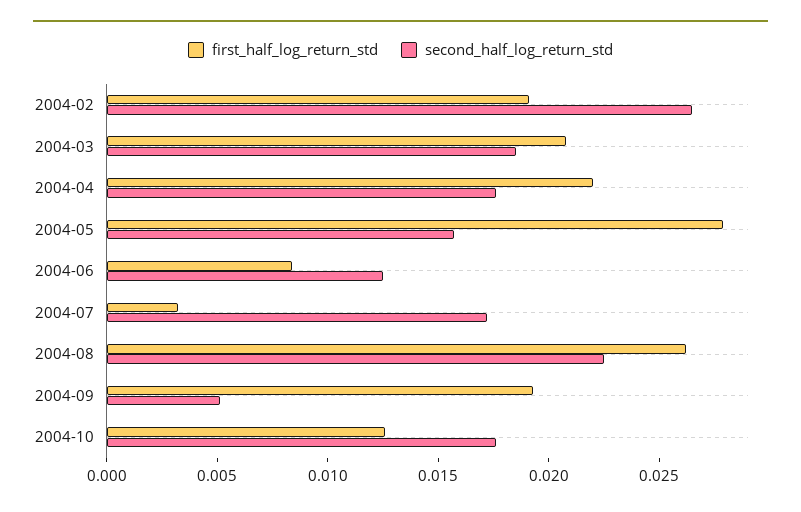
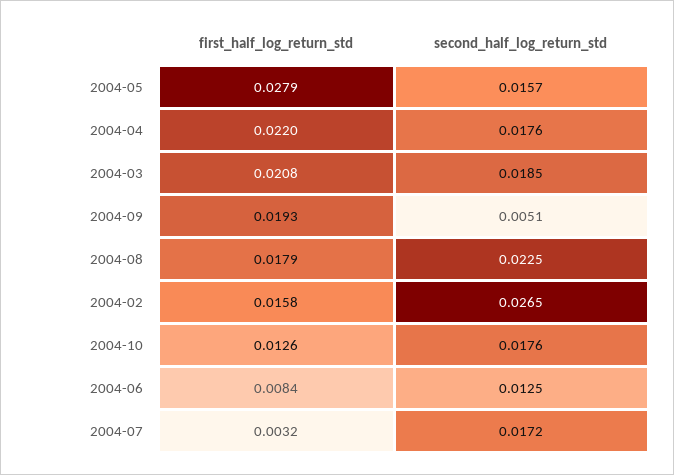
  {
    "first_half_log_return_std": {
-     "2004-02": 0.019,
+     "2004-02": 0.0158,
      "2004-03": 0.0208,
      "2004-04": 0.022,
      "2004-05": 0.0279,
      "2004-06": 0.0084,
      "2004-07": 0.0032,
-     "2004-08": 0.026,
+     "2004-08": 0.0179,
      "2004-09": 0.0193,
      "2004-10": 0.0126
    },
    "second_half_log_return_std": {
      "2004-02": 0.0265,
      "2004-03": 0.0185,
      "2004-04": 0.0176,
      "2004-05": 0.0157,
      "2004-06": 0.0125,
      "2004-07": 0.0172,
      "2004-08": 0.0225,
      "2004-09": 0.0051,
      "2004-10": 0.0176
    }
  }

